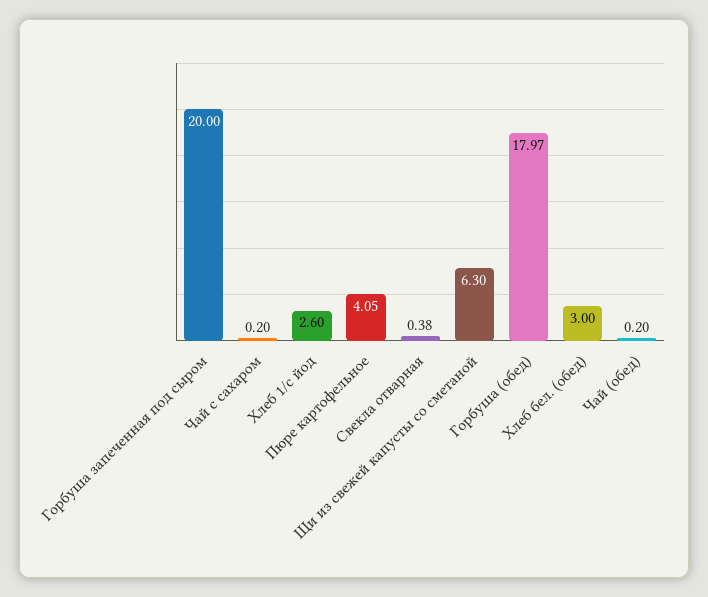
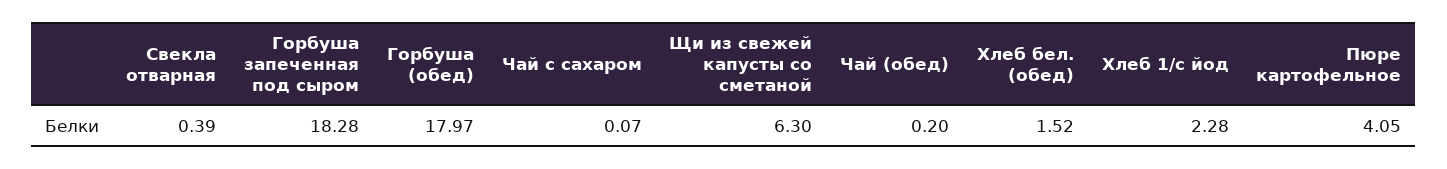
  {
-   "Горбуша запеченная под сыром": 20,
+   "Горбуша запеченная под сыром": 18.28,
-   "Чай с сахаром": 0.2,
+   "Чай с сахаром": 0.07,
-   "Хлеб 1/с йод": 2.6,
+   "Хлеб 1/с йод": 2.28,
    "Пюре картофельное": 4.05,
-   "Свекла отварная": 0.38,
+   "Свекла отварная": 0.39,
    "Щи из свежей капусты со сметаной": 6.3,
    "Горбуша (обед)": 17.97,
-   "Хлеб бел. (обед)": 3,
+   "Хлеб бел. (обед)": 1.52,
    "Чай (обед)": 0.2
  }

